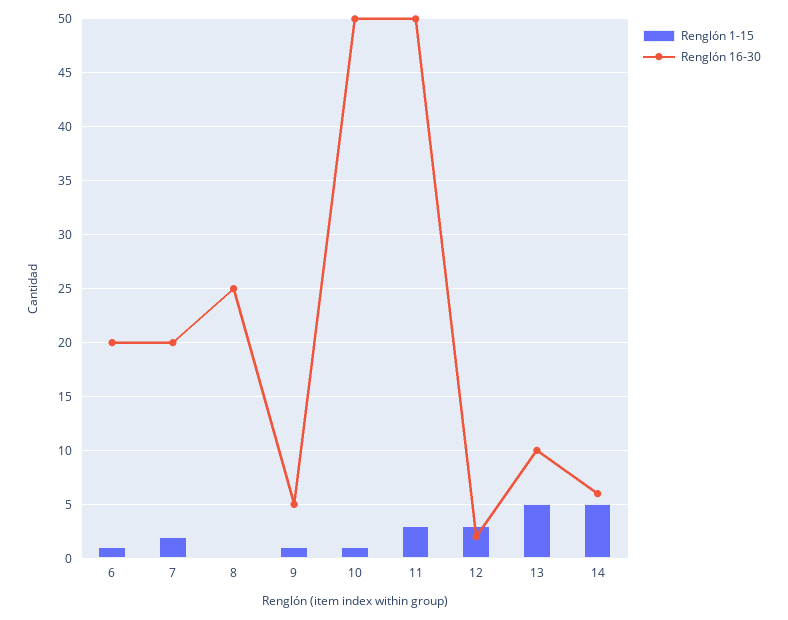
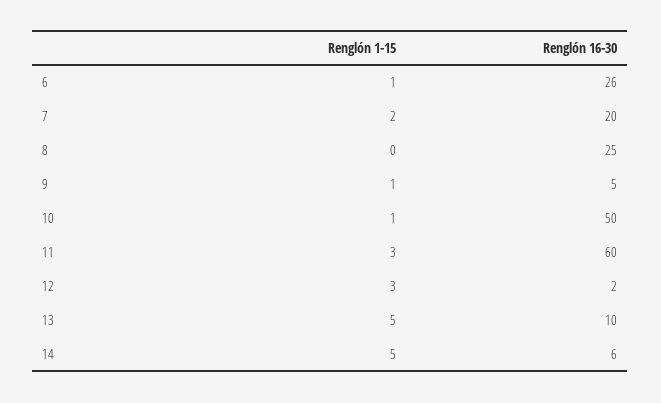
  {
    "Renglón 1-15": {
      "6": 1,
      "7": 2,
      "8": 0,
      "9": 1,
      "10": 1,
      "11": 3,
      "12": 3,
      "13": 5,
      "14": 5
    },
    "Renglón 16-30": {
-     "6": 20,
+     "6": 26,
      "7": 20,
      "8": 25,
      "9": 5,
      "10": 50,
-     "11": 50,
+     "11": 60,
      "12": 2,
      "13": 10,
      "14": 6
    }
  }

